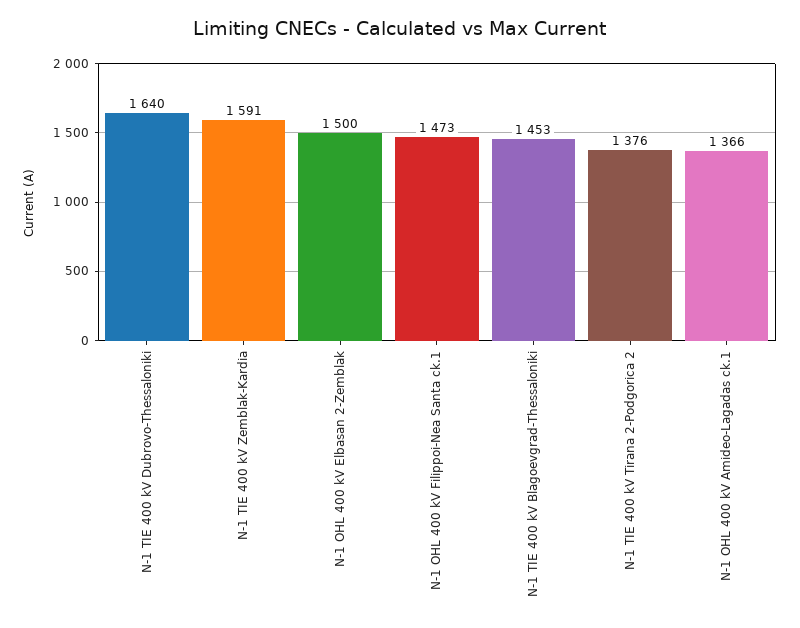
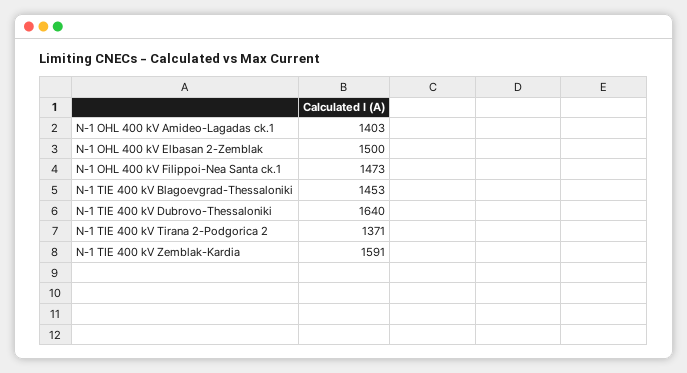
  {
    "N-1 TIE 400 kV Dubrovo-Thessaloniki": 1640,
    "N-1 TIE 400 kV Zemblak-Kardia": 1591,
    "N-1 OHL 400 kV Elbasan 2-Zemblak": 1500,
    "N-1 OHL 400 kV Filippoi-Nea Santa ck.1": 1473,
    "N-1 TIE 400 kV Blagoevgrad-Thessaloniki": 1453,
-   "N-1 TIE 400 kV Tirana 2-Podgorica 2": 1376,
+   "N-1 TIE 400 kV Tirana 2-Podgorica 2": 1371,
-   "N-1 OHL 400 kV Amideo-Lagadas ck.1": 1366
+   "N-1 OHL 400 kV Amideo-Lagadas ck.1": 1403
  }

